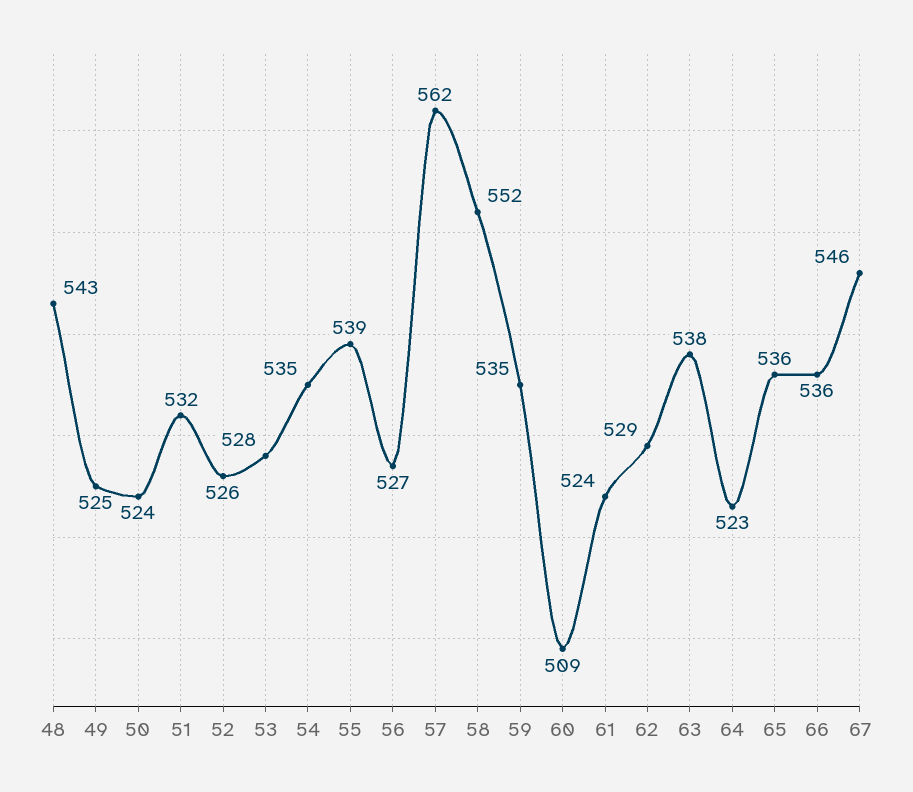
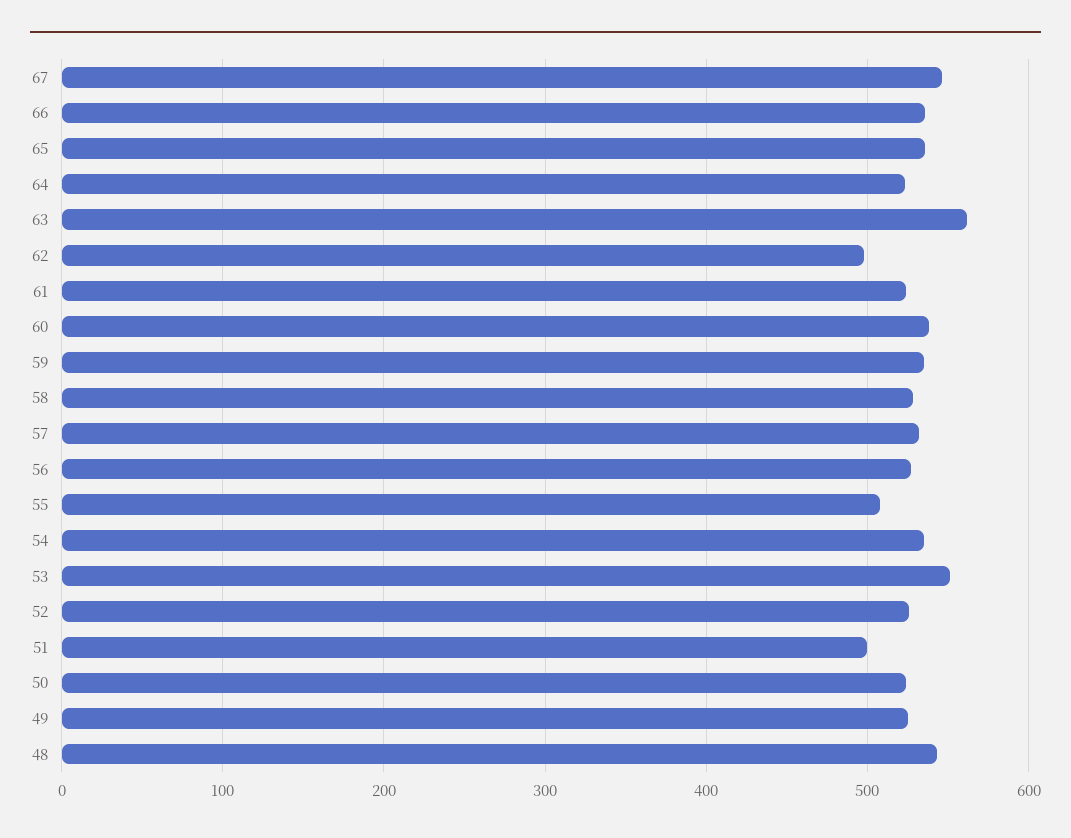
  {
    "48": 543,
    "49": 525,
    "50": 524,
-   "51": 532,
+   "51": 500,
    "52": 526,
-   "53": 528,
+   "53": 550,
    "54": 535,
-   "55": 539,
+   "55": 510,
    "56": 527,
-   "57": 562,
+   "57": 530,
-   "58": 552,
+   "58": 530,
    "59": 535,
-   "60": 509,
+   "60": 540,
    "61": 524,
-   "62": 529,
+   "62": 500,
-   "63": 538,
+   "63": 560,
    "64": 523,
    "65": 536,
    "66": 536,
    "67": 546
  }

